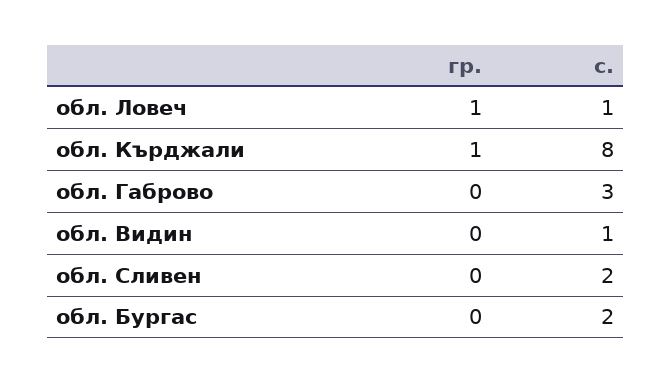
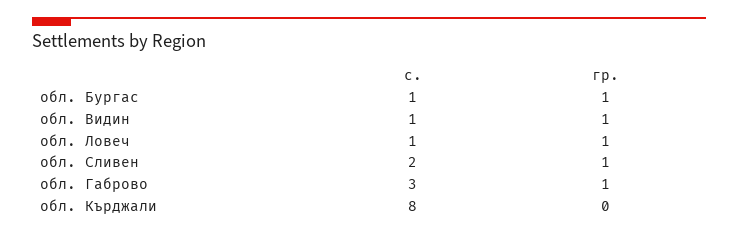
  {
    "гр.": {
      "обл. Ловеч": 1,
-     "обл. Кърджали": 1,
+     "обл. Кърджали": 0,
-     "обл. Габрово": 0,
+     "обл. Габрово": 1,
-     "обл. Видин": 0,
+     "обл. Видин": 1,
-     "обл. Сливен": 0,
+     "обл. Сливен": 1,
-     "обл. Бургас": 0
+     "обл. Бургас": 1
    },
    "с.": {
      "обл. Ловеч": 1,
      "обл. Кърджали": 8,
      "обл. Габрово": 3,
      "обл. Видин": 1,
      "обл. Сливен": 2,
-     "обл. Бургас": 2
+     "обл. Бургас": 1
    }
  }

